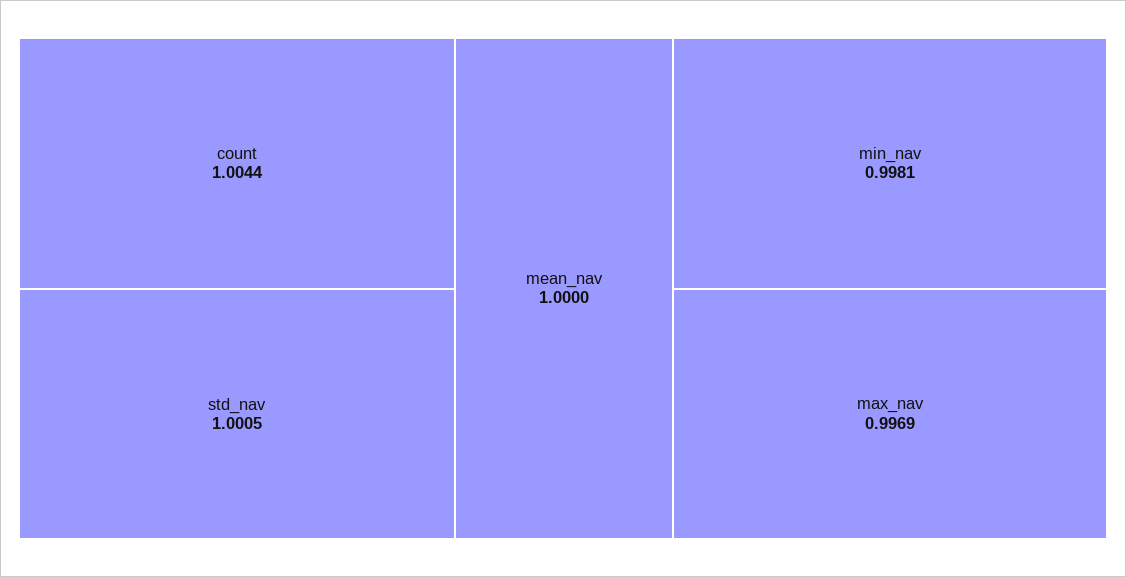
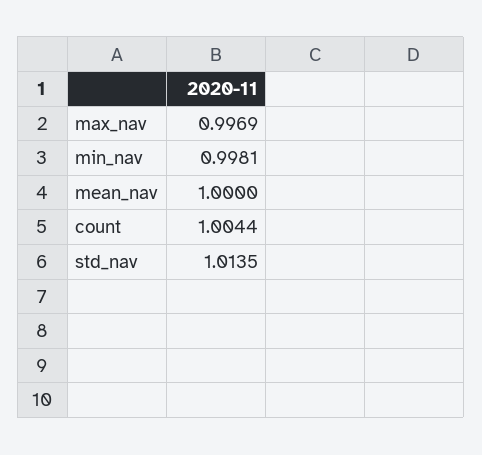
  {
    "count": 1.0044,
-   "std_nav": 1.0005,
+   "std_nav": 1.0135,
    "mean_nav": 1,
    "min_nav": 0.9981,
    "max_nav": 0.9969
  }

